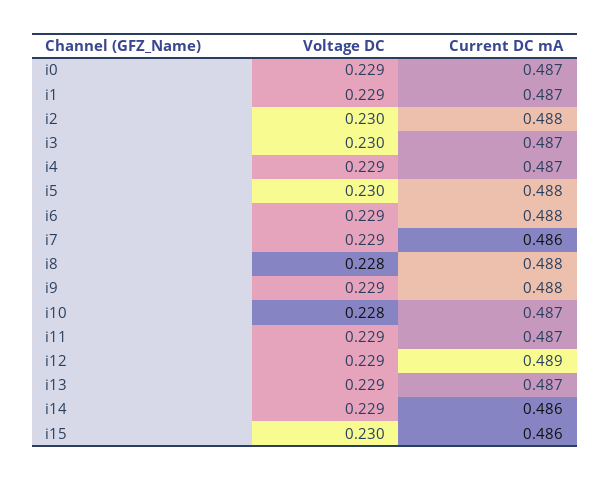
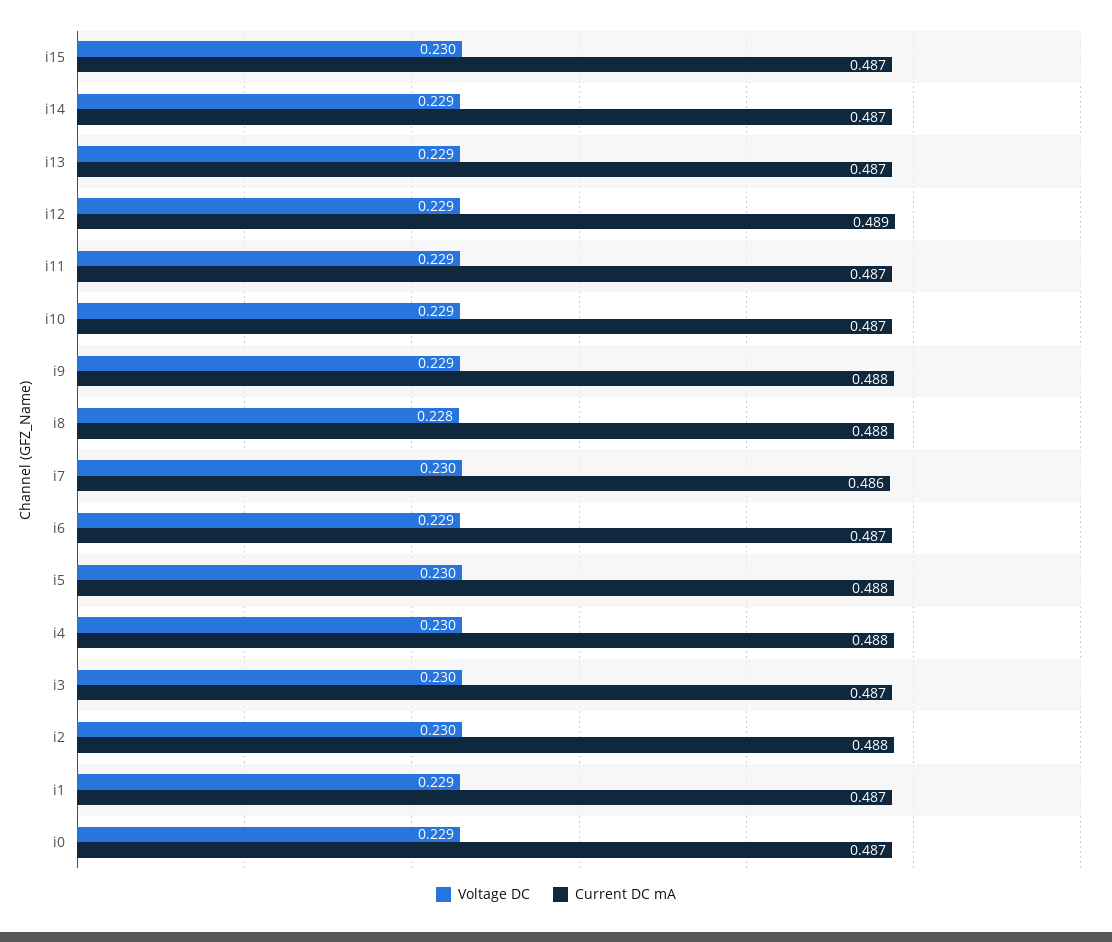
  {
    "Voltage DC": {
      "i0": 0.229,
      "i1": 0.229,
      "i2": 0.23,
      "i3": 0.23,
-     "i4": 0.229,
+     "i4": 0.23,
      "i5": 0.23,
      "i6": 0.229,
-     "i7": 0.229,
+     "i7": 0.23,
      "i8": 0.228,
      "i9": 0.229,
-     "i10": 0.228,
+     "i10": 0.229,
      "i11": 0.229,
      "i12": 0.229,
      "i13": 0.229,
      "i14": 0.229,
      "i15": 0.23
    },
    "Current DC mA": {
      "i0": 0.487,
      "i1": 0.487,
      "i2": 0.488,
      "i3": 0.487,
-     "i4": 0.487,
+     "i4": 0.488,
      "i5": 0.488,
-     "i6": 0.488,
+     "i6": 0.487,
      "i7": 0.486,
      "i8": 0.488,
      "i9": 0.488,
      "i10": 0.487,
      "i11": 0.487,
      "i12": 0.489,
      "i13": 0.487,
-     "i14": 0.486,
+     "i14": 0.487,
-     "i15": 0.486
+     "i15": 0.487
    }
  }

